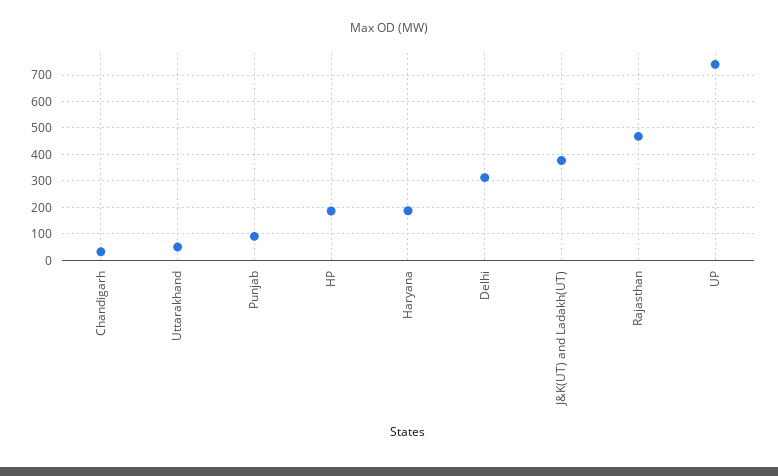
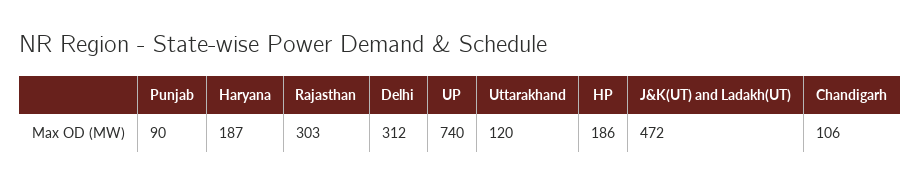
  {
-   "Chandigarh": 25,
+   "Chandigarh": 106,
-   "Uttarakhand": 50,
+   "Uttarakhand": 120,
    "Punjab": 90,
    "HP": 186,
    "Haryana": 187,
    "Delhi": 312,
-   "J&K(UT) and Ladakh(UT)": 375,
+   "J&K(UT) and Ladakh(UT)": 472,
-   "Rajasthan": 475,
+   "Rajasthan": 303,
    "UP": 740
  }

